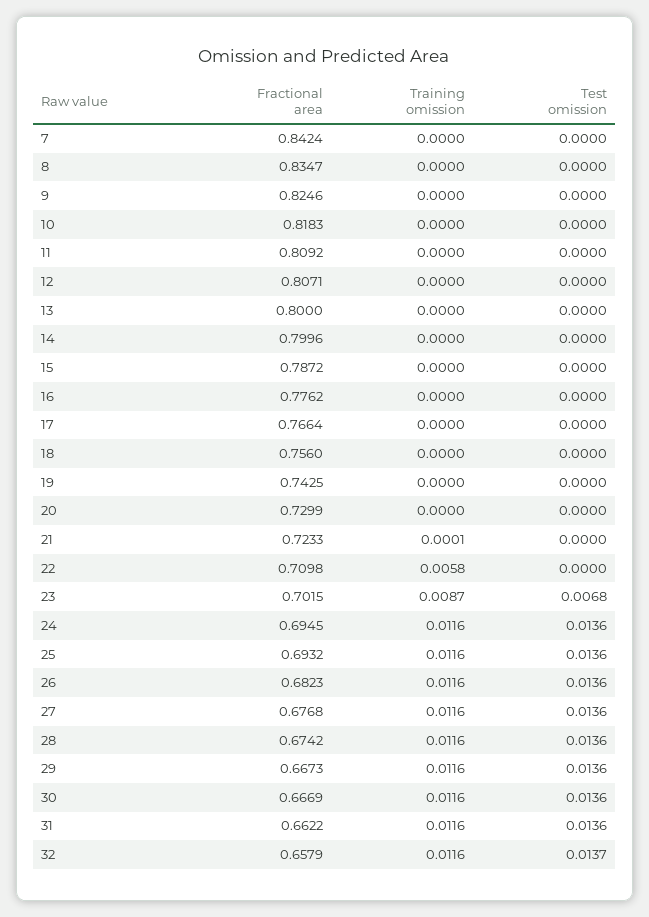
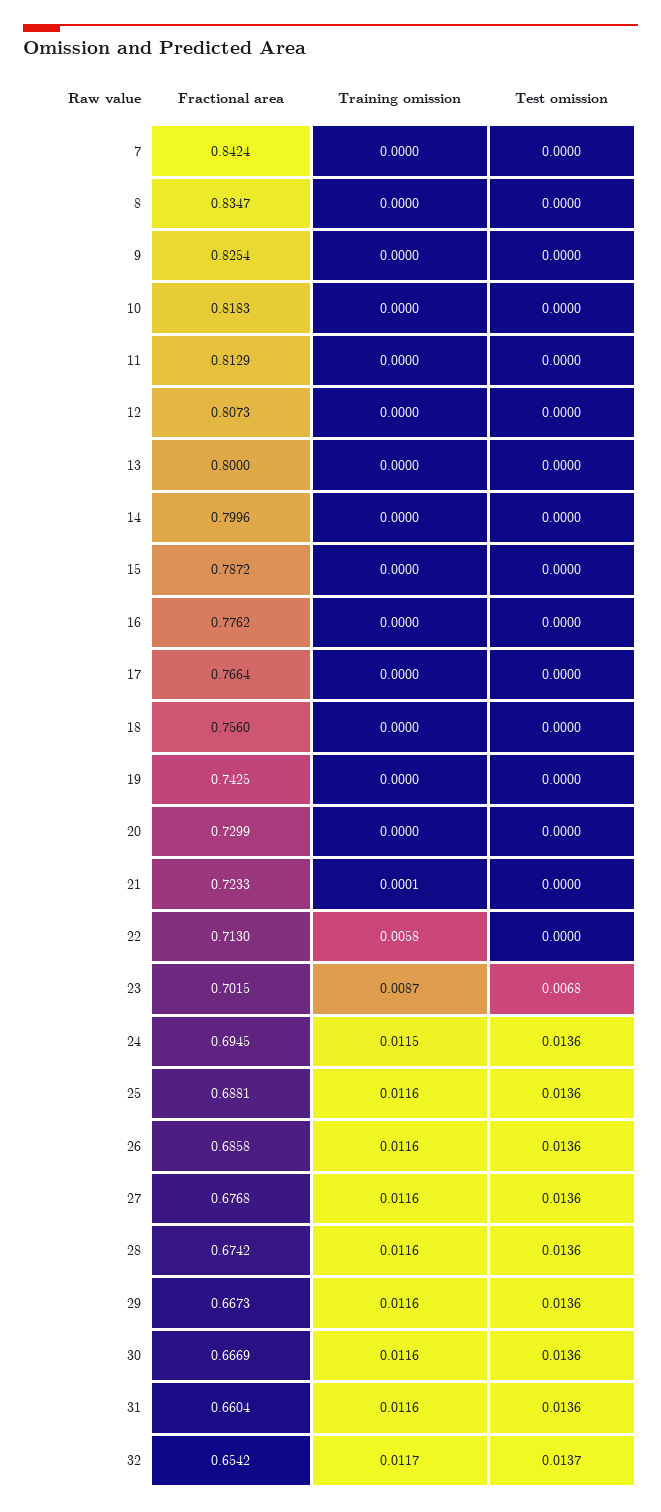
  {
    "Fractional area": {
      "7": 0.8424,
      "8": 0.8347,
-     "9": 0.8246,
+     "9": 0.8254,
      "10": 0.8183,
-     "11": 0.8092,
+     "11": 0.8129,
-     "12": 0.8071,
+     "12": 0.8073,
      "13": 0.8,
      "14": 0.7996,
      "15": 0.7872,
      "16": 0.7762,
      "17": 0.7664,
      "18": 0.756,
      "19": 0.7425,
      "20": 0.7299,
      "21": 0.7233,
-     "22": 0.7098,
+     "22": 0.713,
      "23": 0.7015,
      "24": 0.6945,
-     "25": 0.6932,
+     "25": 0.6881,
-     "26": 0.6823,
+     "26": 0.6858,
      "27": 0.6768,
      "28": 0.6742,
      "29": 0.6673,
      "30": 0.6669,
-     "31": 0.6622,
+     "31": 0.6604,
-     "32": 0.6579
+     "32": 0.6542
    },
    "Training omission": {
      "7": 0,
      "8": 0,
      "9": 0,
      "10": 0,
      "11": 0,
      "12": 0,
      "13": 0,
      "14": 0,
      "15": 0,
      "16": 0,
      "17": 0,
      "18": 0,
      "19": 0,
      "20": 0,
      "21": 0.0001,
      "22": 0.0058,
      "23": 0.0087,
-     "24": 0.0116,
+     "24": 0.0115,
      "25": 0.0116,
      "26": 0.0116,
      "27": 0.0116,
      "28": 0.0116,
      "29": 0.0116,
      "30": 0.0116,
      "31": 0.0116,
-     "32": 0.0116
+     "32": 0.0117
    },
    "Test omission": {
      "7": 0,
      "8": 0,
      "9": 0,
      "10": 0,
      "11": 0,
      "12": 0,
      "13": 0,
      "14": 0,
      "15": 0,
      "16": 0,
      "17": 0,
      "18": 0,
      "19": 0,
      "20": 0,
      "21": 0,
      "22": 0,
      "23": 0.0068,
      "24": 0.0136,
      "25": 0.0136,
      "26": 0.0136,
      "27": 0.0136,
      "28": 0.0136,
      "29": 0.0136,
      "30": 0.0136,
      "31": 0.0136,
      "32": 0.0137
    }
  }

